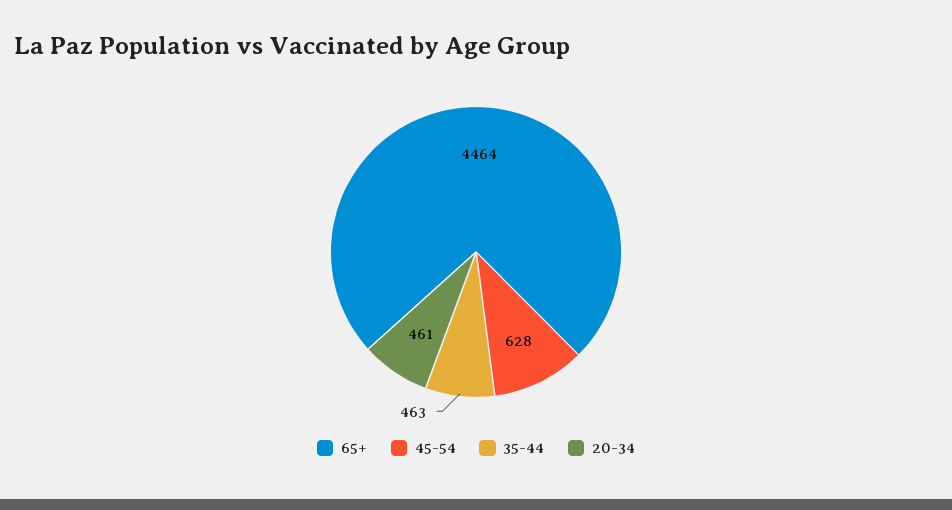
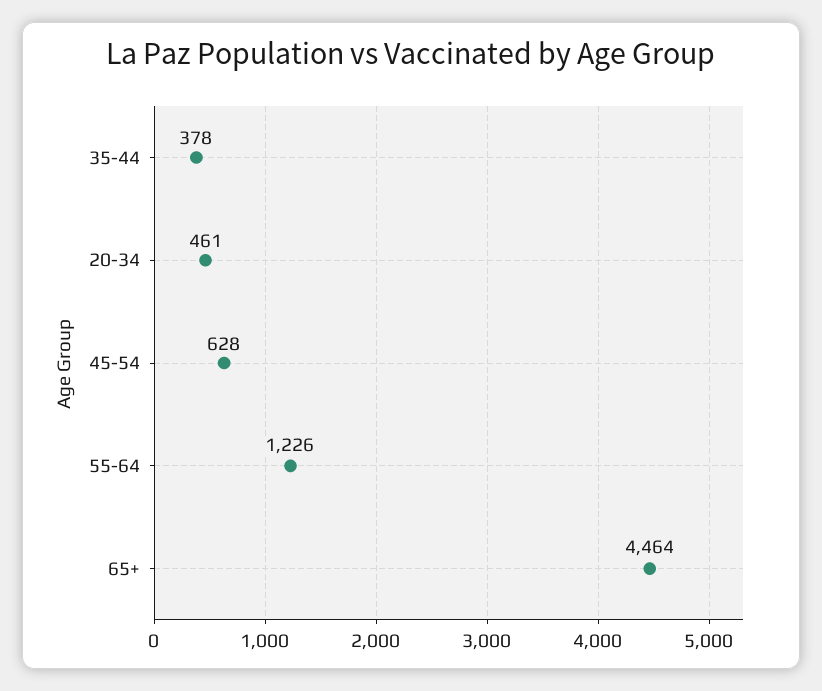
  {
    "65+": 4464,
    "45-54": 628,
-   "35-44": 463,
+   "35-44": 378,
-   "20-34": 461
+   "20-34": 461,
+   "55-64": 1226
  }

